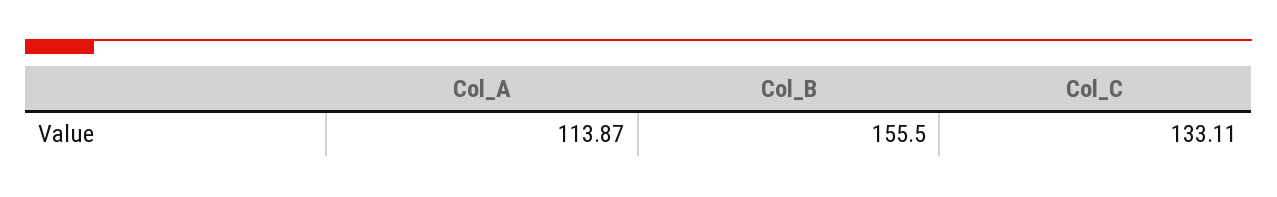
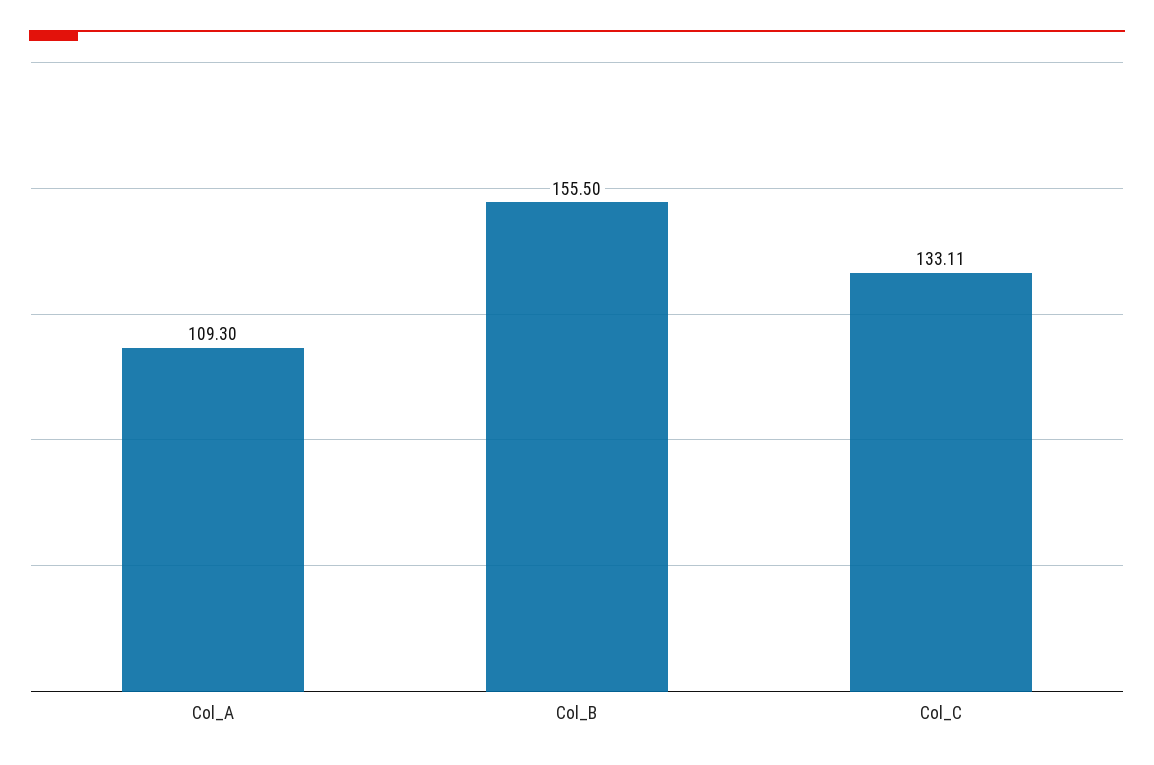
  {
-   "Col_A": 113.87,
+   "Col_A": 109.3,
    "Col_B": 155.5,
    "Col_C": 133.11
  }

